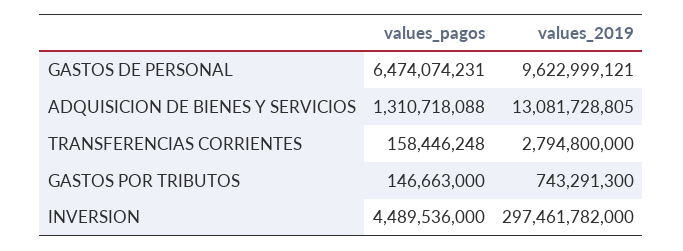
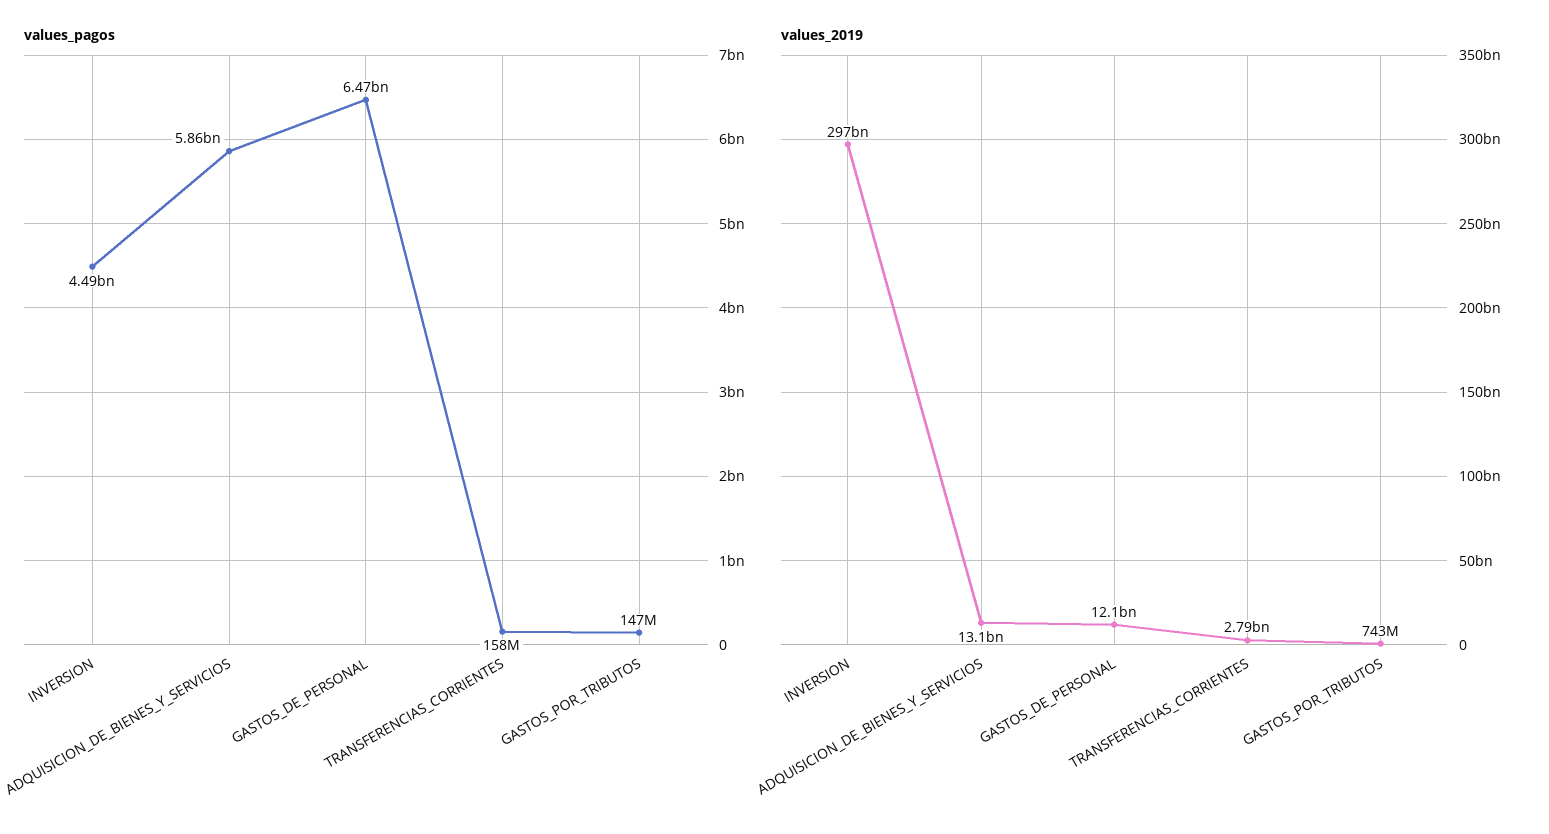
  {
    "values_pagos": {
      "GASTOS DE PERSONAL": 6474074231,
-     "ADQUISICION DE BIENES Y SERVICIOS": 1310718088,
+     "ADQUISICION DE BIENES Y SERVICIOS": 5860000000,
      "TRANSFERENCIAS CORRIENTES": 158446248,
      "GASTOS POR TRIBUTOS": 146663000,
      "INVERSION": 4489536000
    },
    "values_2019": {
-     "GASTOS DE PERSONAL": 9622999121,
+     "GASTOS DE PERSONAL": 12100000000,
      "ADQUISICION DE BIENES Y SERVICIOS": 13081728805,
      "TRANSFERENCIAS CORRIENTES": 2794800000,
      "GASTOS POR TRIBUTOS": 743291300,
      "INVERSION": 297461782000
    }
  }

